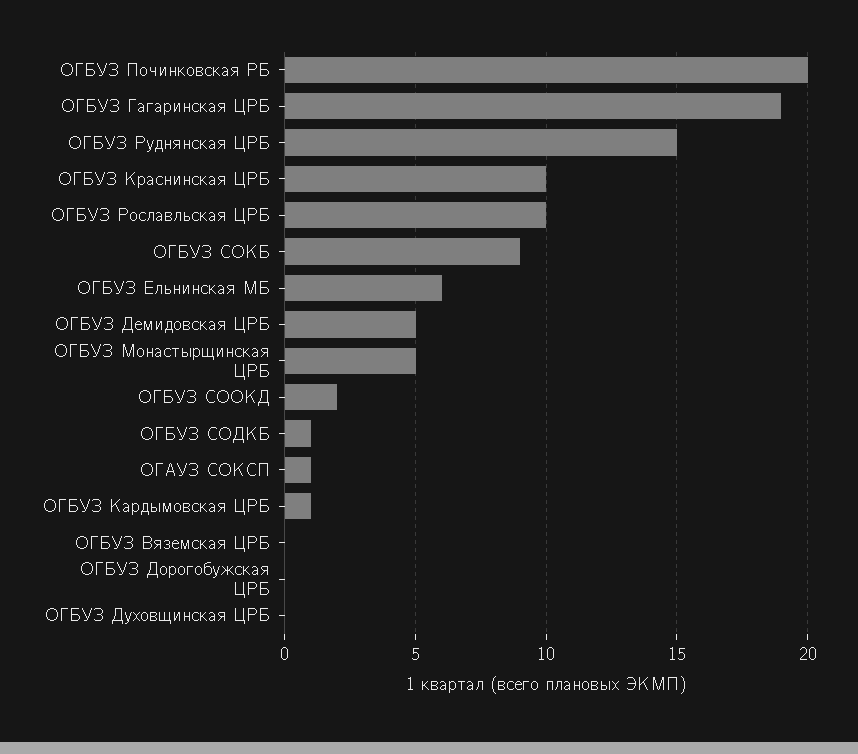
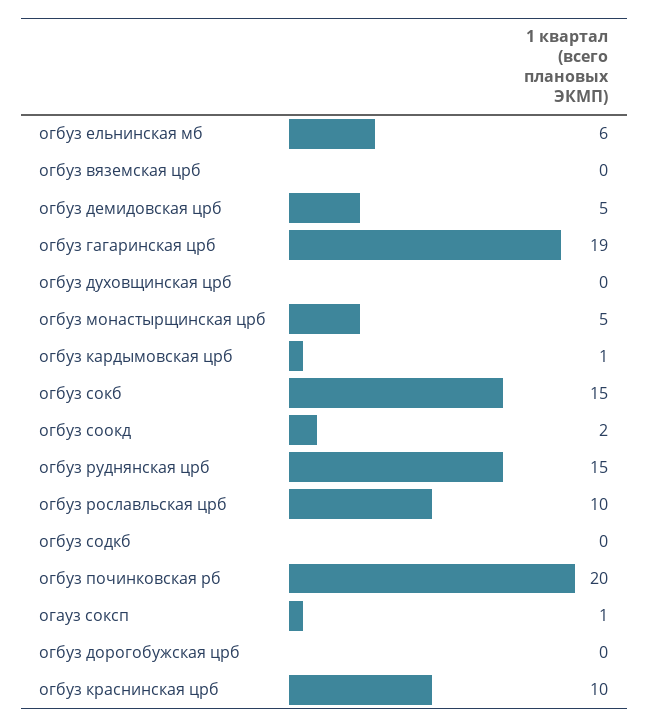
  {
    "ОГБУЗ Починковская РБ": 20,
    "ОГБУЗ Гагаринская ЦРБ": 19,
    "ОГБУЗ Руднянская ЦРБ": 15,
    "ОГБУЗ Краснинская ЦРБ": 10,
    "ОГБУЗ Рославльская ЦРБ": 10,
-   "ОГБУЗ СОКБ": 9,
+   "ОГБУЗ СОКБ": 15,
    "ОГБУЗ Ельнинская МБ": 6,
    "ОГБУЗ Демидовская ЦРБ": 5,
    "ОГБУЗ Монастырщинская ЦРБ": 5,
    "ОГБУЗ СООКД": 2,
-   "ОГБУЗ СОДКБ": 1,
+   "ОГБУЗ СОДКБ": 0,
    "ОГАУЗ СОКСП": 1,
    "ОГБУЗ Кардымовская ЦРБ": 1,
    "ОГБУЗ Вяземская ЦРБ": 0,
    "ОГБУЗ Дорогобужская ЦРБ": 0,
    "ОГБУЗ Духовщинская ЦРБ": 0
  }

